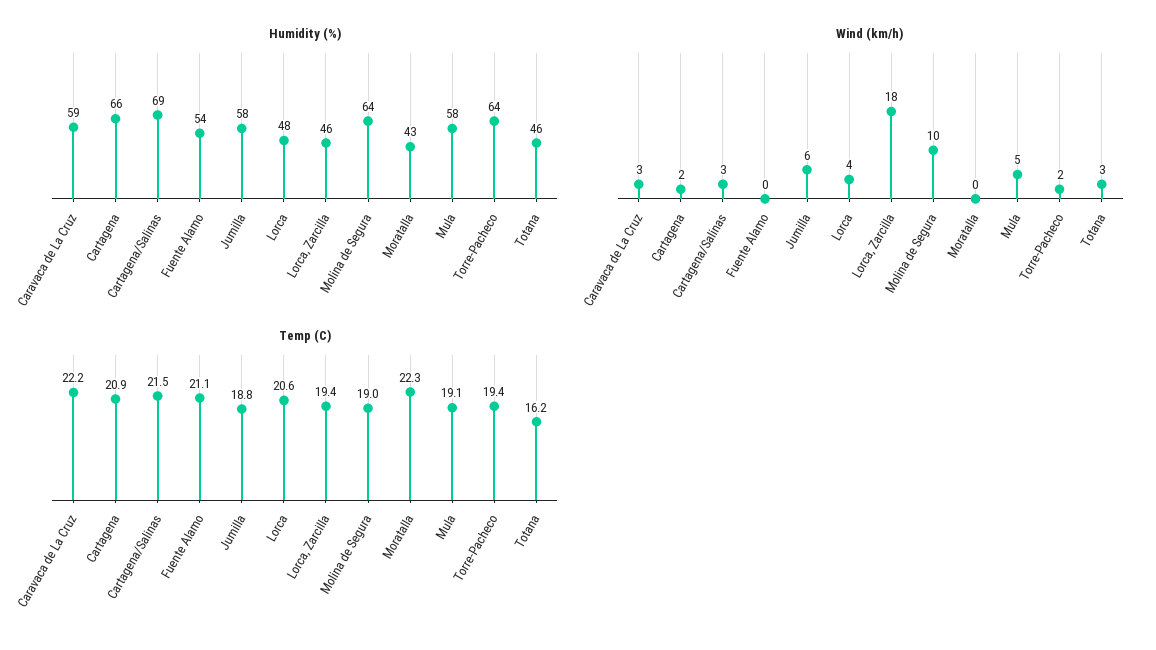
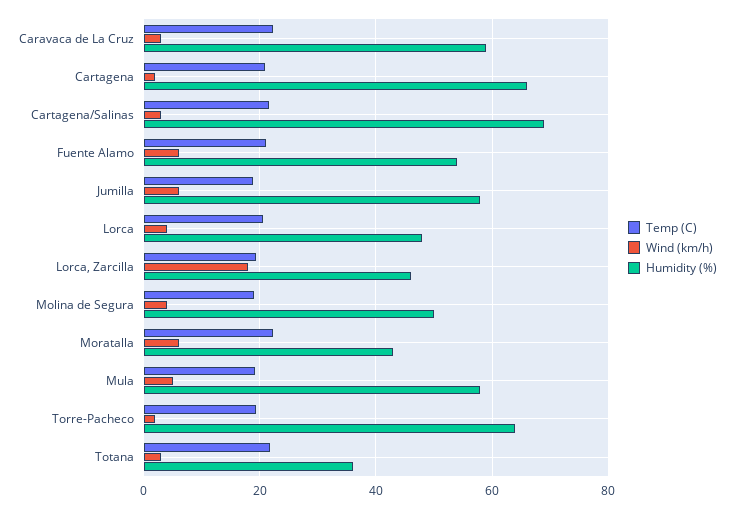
  {
    "Humidity (%)": {
      "Caravaca de La Cruz": 59,
      "Cartagena": 66,
      "Cartagena/Salinas": 69,
      "Fuente Alamo": 54,
      "Jumilla": 58,
      "Lorca": 48,
      "Lorca, Zarcilla": 46,
-     "Molina de Segura": 64,
+     "Molina de Segura": 50,
      "Moratalla": 43,
      "Mula": 58,
      "Torre-Pacheco": 64,
-     "Totana": 46
+     "Totana": 36
    },
    "Wind (km/h)": {
      "Caravaca de La Cruz": 3,
      "Cartagena": 2,
      "Cartagena/Salinas": 3,
-     "Fuente Alamo": 0,
+     "Fuente Alamo": 6,
      "Jumilla": 6,
      "Lorca": 4,
      "Lorca, Zarcilla": 18,
-     "Molina de Segura": 10,
+     "Molina de Segura": 4,
-     "Moratalla": 0,
+     "Moratalla": 6,
      "Mula": 5,
      "Torre-Pacheco": 2,
      "Totana": 3
    },
    "Temp (C)": {
      "Caravaca de La Cruz": 22.2,
      "Cartagena": 20.9,
      "Cartagena/Salinas": 21.5,
      "Fuente Alamo": 21.1,
      "Jumilla": 18.8,
      "Lorca": 20.6,
      "Lorca, Zarcilla": 19.4,
      "Molina de Segura": 19,
      "Moratalla": 22.3,
      "Mula": 19.1,
      "Torre-Pacheco": 19.4,
-     "Totana": 16.2
+     "Totana": 22
    }
  }

